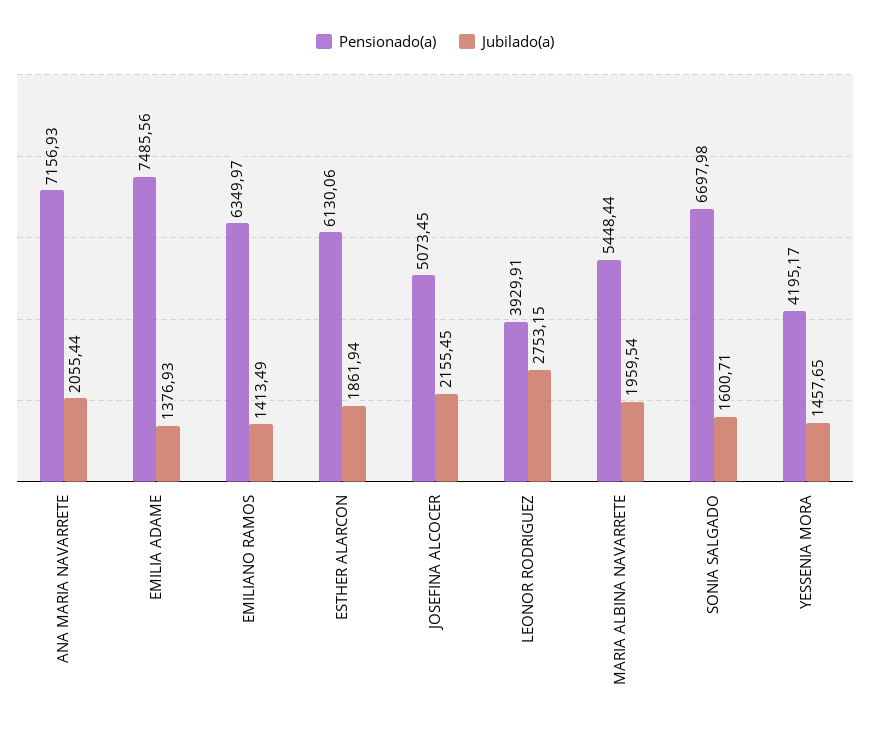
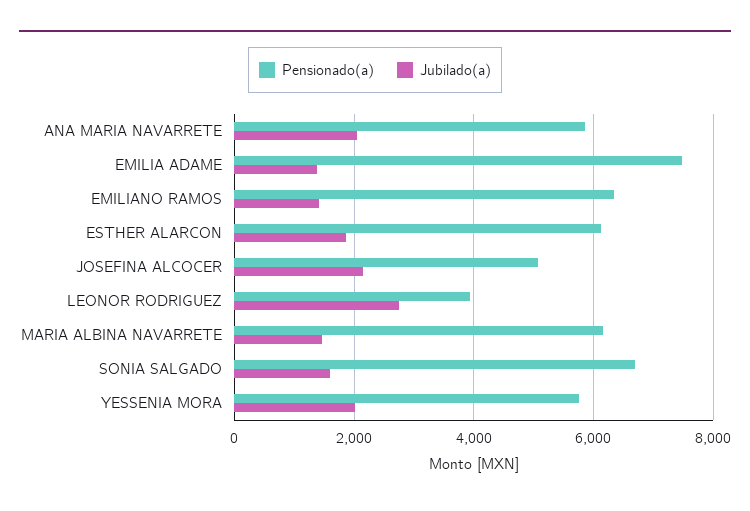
  {
    "Pensionado(a)": {
-     "ANA MARIA NAVARRETE": 7156.93,
+     "ANA MARIA NAVARRETE": 5800,
      "EMILIA ADAME": 7485.56,
      "EMILIANO RAMOS": 6349.97,
      "ESTHER ALARCON": 6130.06,
      "JOSEFINA ALCOCER": 5073.45,
      "LEONOR RODRIGUEZ": 3929.91,
-     "MARIA ALBINA NAVARRETE": 5448.44,
+     "MARIA ALBINA NAVARRETE": 6200,
      "SONIA SALGADO": 6697.98,
-     "YESSENIA MORA": 4195.17
+     "YESSENIA MORA": 5800
    },
    "Jubilado(a)": {
      "ANA MARIA NAVARRETE": 2055.44,
      "EMILIA ADAME": 1376.93,
      "EMILIANO RAMOS": 1413.49,
      "ESTHER ALARCON": 1861.94,
      "JOSEFINA ALCOCER": 2155.45,
      "LEONOR RODRIGUEZ": 2753.15,
-     "MARIA ALBINA NAVARRETE": 1959.54,
+     "MARIA ALBINA NAVARRETE": 1400,
      "SONIA SALGADO": 1600.71,
-     "YESSENIA MORA": 1457.65
+     "YESSENIA MORA": 2000
    }
  }

